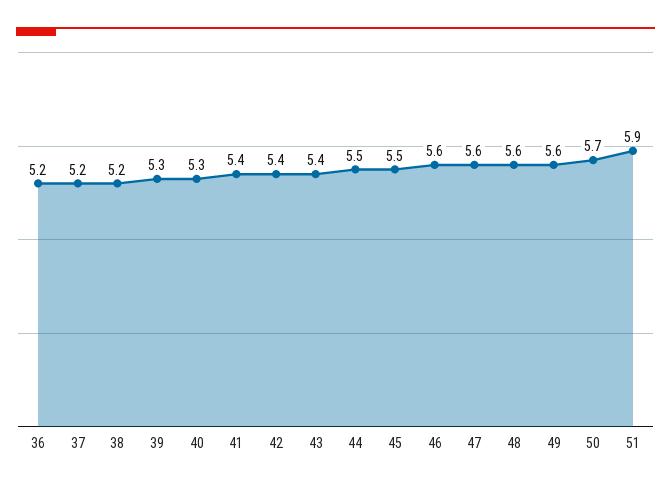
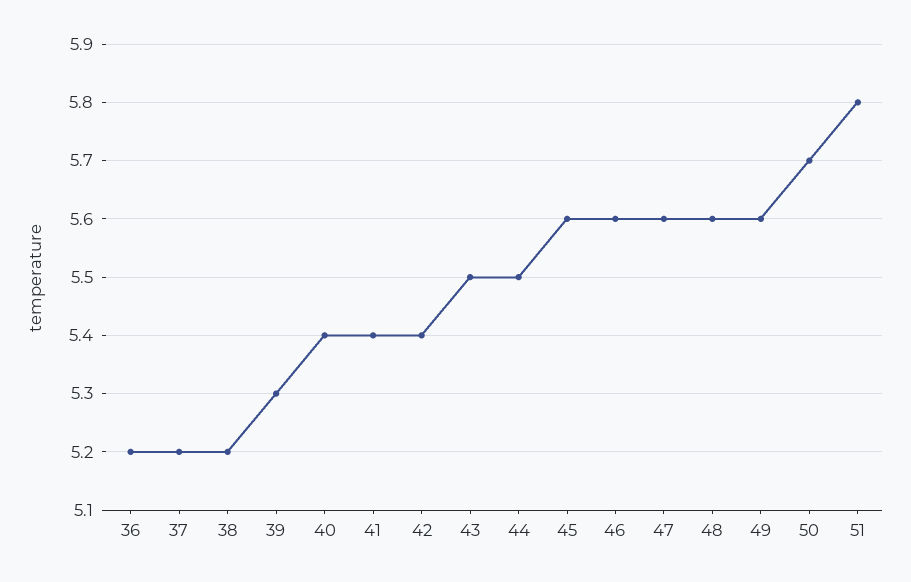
  {
    "36": 5.2,
    "37": 5.2,
    "38": 5.2,
    "39": 5.3,
-   "40": 5.3,
+   "40": 5.4,
    "41": 5.4,
    "42": 5.4,
-   "43": 5.4,
+   "43": 5.5,
    "44": 5.5,
-   "45": 5.5,
+   "45": 5.6,
    "46": 5.6,
    "47": 5.6,
    "48": 5.6,
    "49": 5.6,
    "50": 5.7,
-   "51": 5.9
+   "51": 5.8
  }

